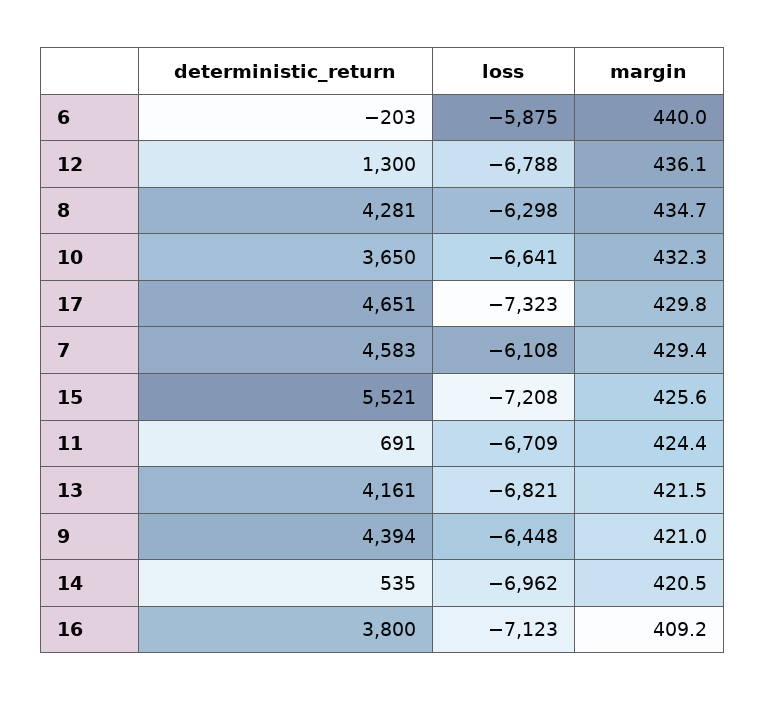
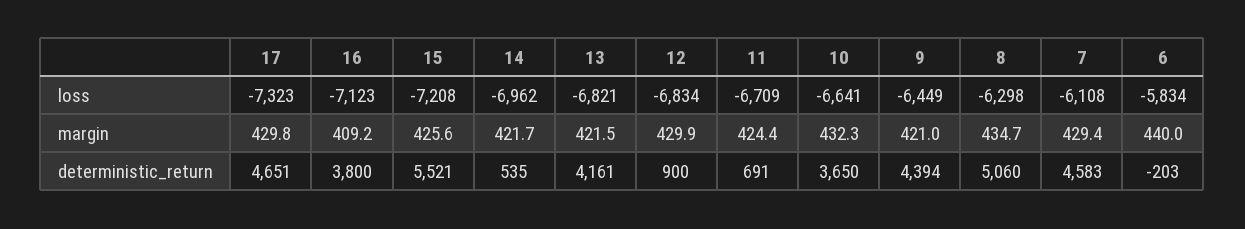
  {
    "deterministic_return": {
      "6": -203,
-     "12": 1300,
+     "12": 900,
-     "8": 4281,
+     "8": 5060,
      "10": 3650,
      "17": 4651,
      "7": 4583,
      "15": 5521,
      "11": 691,
      "13": 4161,
      "9": 4394,
      "14": 535,
      "16": 3800
    },
    "loss": {
-     "6": -5875,
+     "6": -5834,
-     "12": -6788,
+     "12": -6834,
      "8": -6298,
      "10": -6641,
      "17": -7323,
      "7": -6108,
      "15": -7208,
      "11": -6709,
      "13": -6821,
-     "9": -6448,
+     "9": -6449,
      "14": -6962,
      "16": -7123
    },
    "margin": {
      "6": 440,
-     "12": 436.1,
+     "12": 429.9,
      "8": 434.7,
      "10": 432.3,
      "17": 429.8,
      "7": 429.4,
      "15": 425.6,
      "11": 424.4,
      "13": 421.5,
      "9": 421,
-     "14": 420.5,
+     "14": 421.7,
      "16": 409.2
    }
  }

